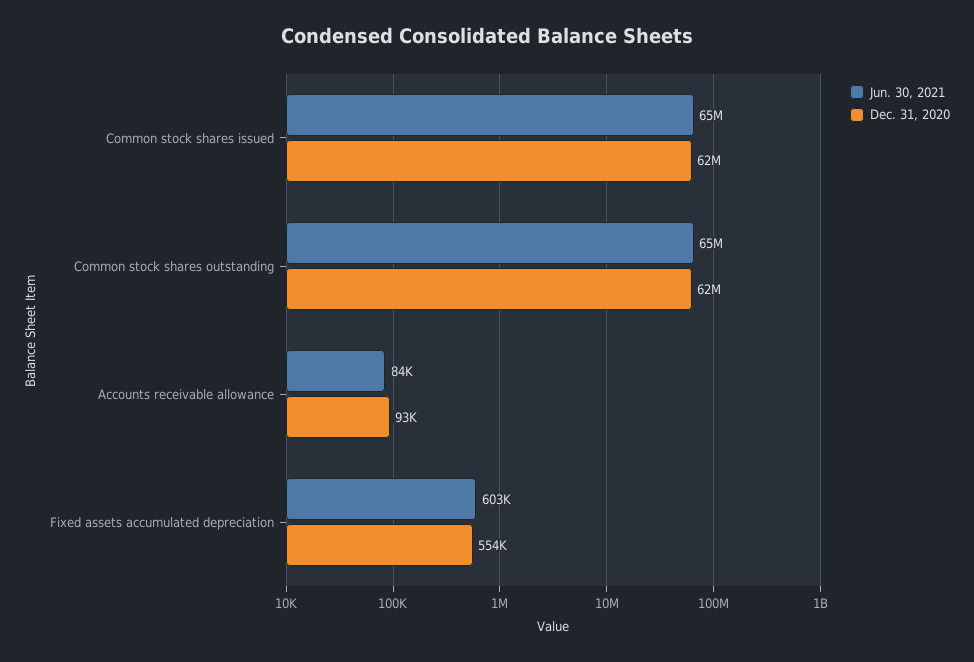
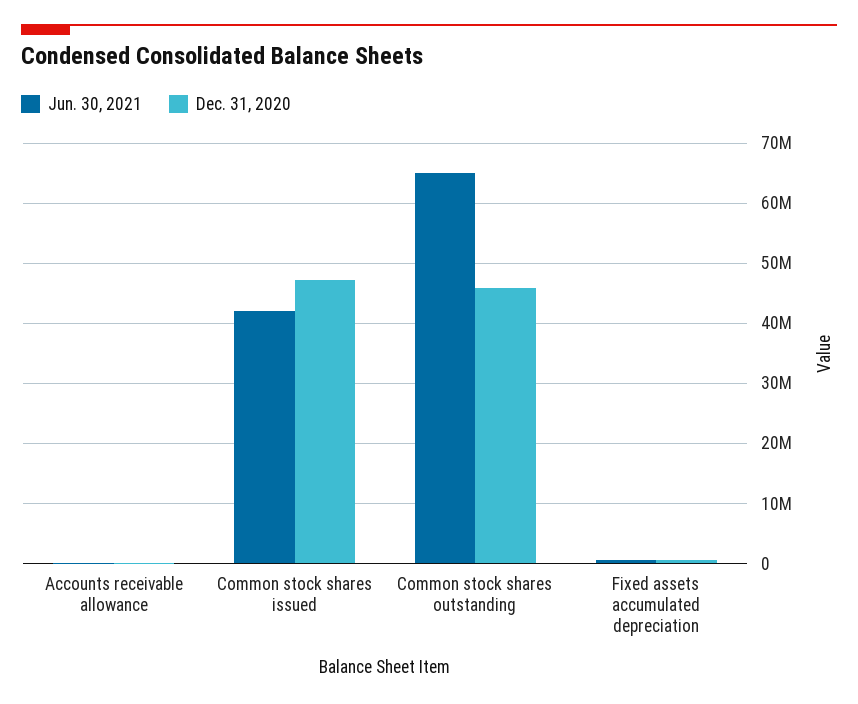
  {
    "Jun. 30, 2021": {
-     "Common stock shares issued": 65000000,
+     "Common stock shares issued": 42000000,
      "Common stock shares outstanding": 65000000,
      "Accounts receivable allowance": 84000,
      "Fixed assets accumulated depreciation": 603000
    },
    "Dec. 31, 2020": {
-     "Common stock shares issued": 62000000,
+     "Common stock shares issued": 47000000,
-     "Common stock shares outstanding": 62000000,
+     "Common stock shares outstanding": 46000000,
      "Accounts receivable allowance": 93000,
      "Fixed assets accumulated depreciation": 554000
    }
  }

